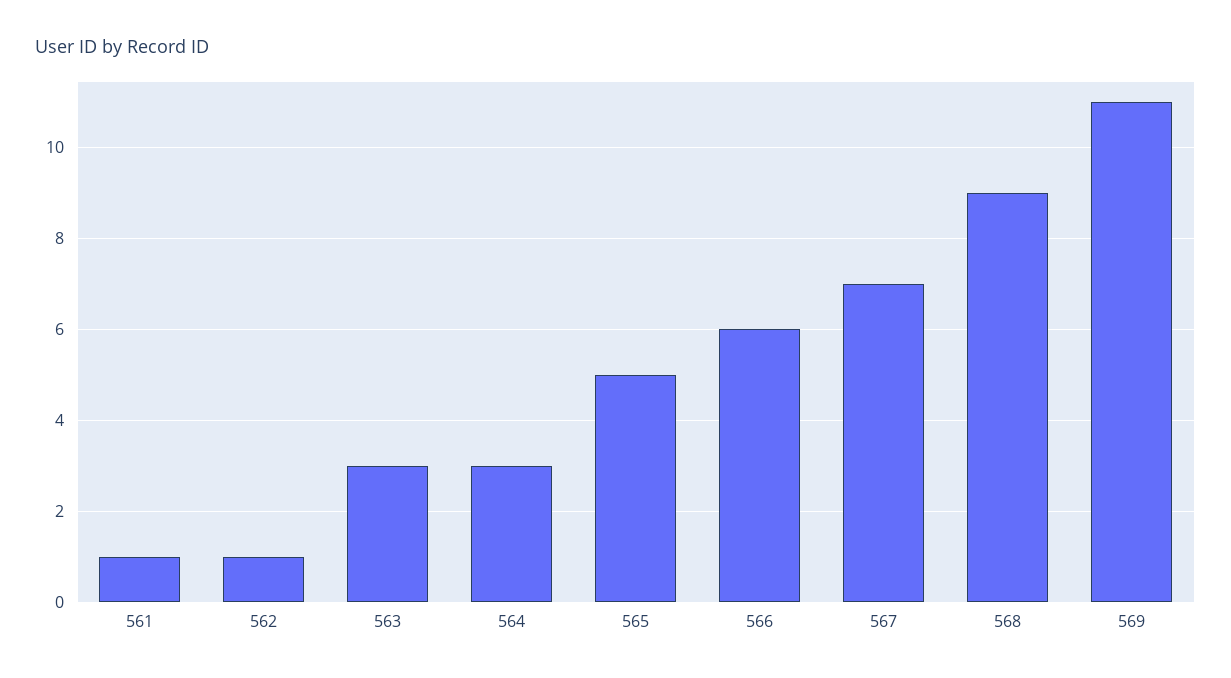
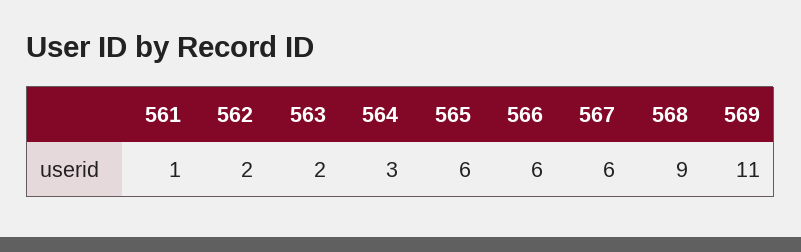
  {
    "561": 1,
-   "562": 1,
+   "562": 2,
-   "563": 3,
+   "563": 2,
    "564": 3,
-   "565": 5,
+   "565": 6,
    "566": 6,
-   "567": 7,
+   "567": 6,
    "568": 9,
    "569": 11
  }

